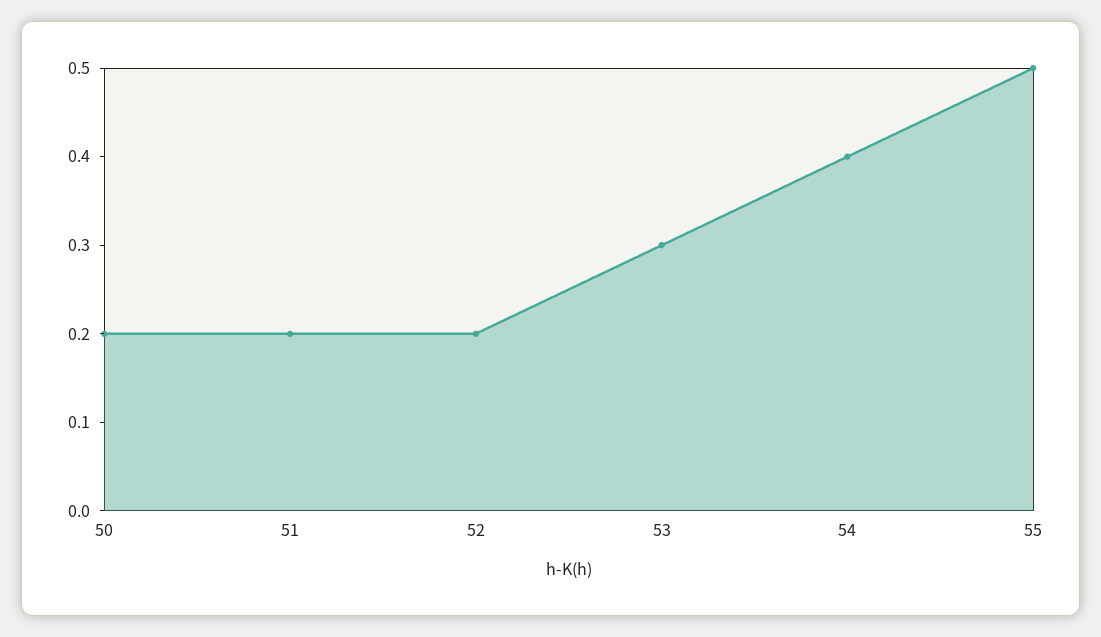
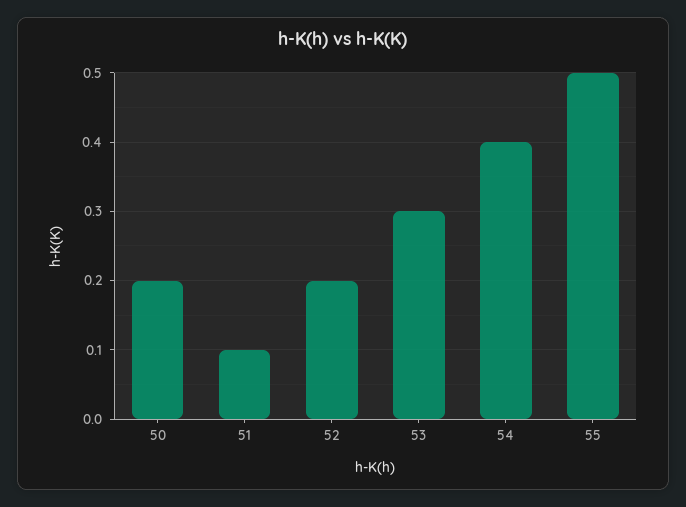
  {
    "50": 0.2,
-   "51": 0.2,
+   "51": 0.1,
    "52": 0.2,
    "53": 0.3,
    "54": 0.4,
    "55": 0.5
  }

